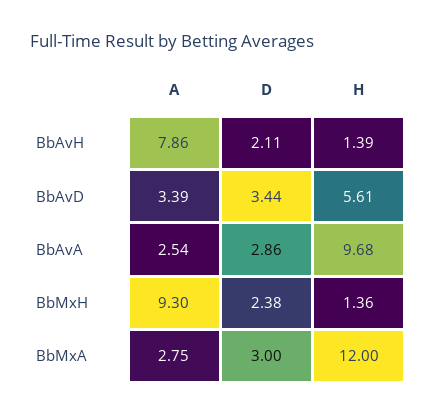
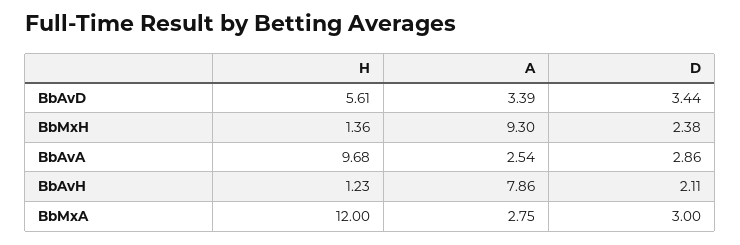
  {
    "A": {
      "BbAvH": 7.86,
      "BbAvD": 3.39,
      "BbAvA": 2.54,
      "BbMxH": 9.3,
      "BbMxA": 2.75
    },
    "D": {
      "BbAvH": 2.11,
      "BbAvD": 3.44,
      "BbAvA": 2.86,
      "BbMxH": 2.38,
      "BbMxA": 3
    },
    "H": {
-     "BbAvH": 1.39,
+     "BbAvH": 1.23,
      "BbAvD": 5.61,
      "BbAvA": 9.68,
      "BbMxH": 1.36,
      "BbMxA": 12
    }
  }

